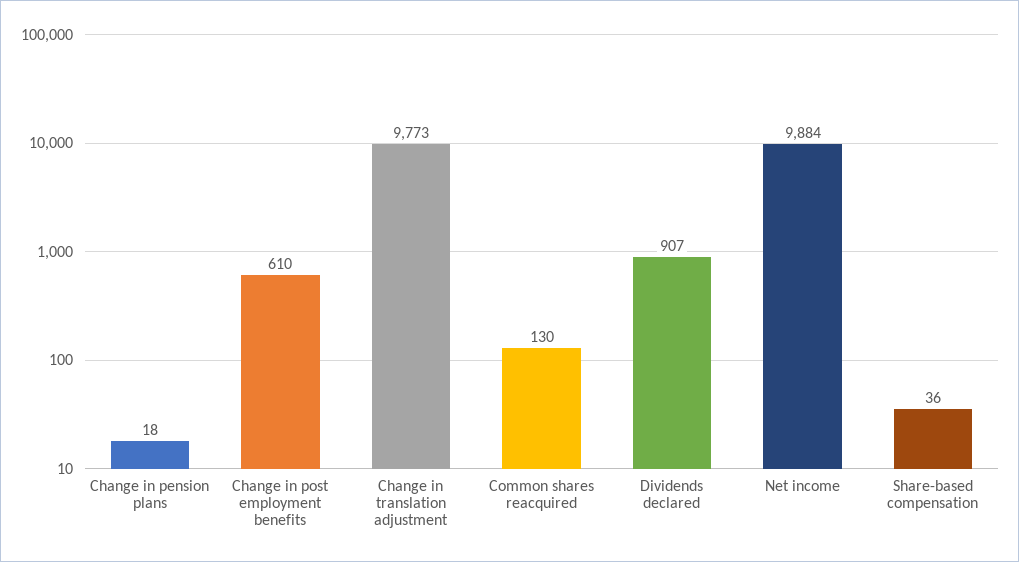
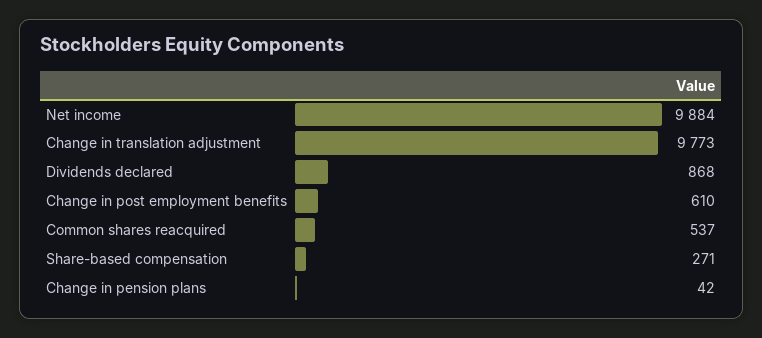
  {
-   "Change in pension plans": 18,
+   "Change in pension plans": 42,
    "Change in post employment benefits": 610,
    "Change in translation adjustment": 9773,
-   "Common shares reacquired": 130,
+   "Common shares reacquired": 537,
-   "Dividends declared": 907,
+   "Dividends declared": 868,
    "Net income": 9884,
-   "Share-based compensation": 36
+   "Share-based compensation": 271
  }

